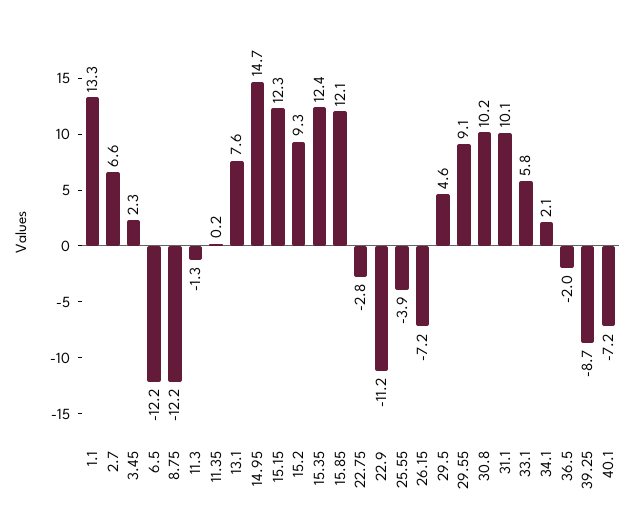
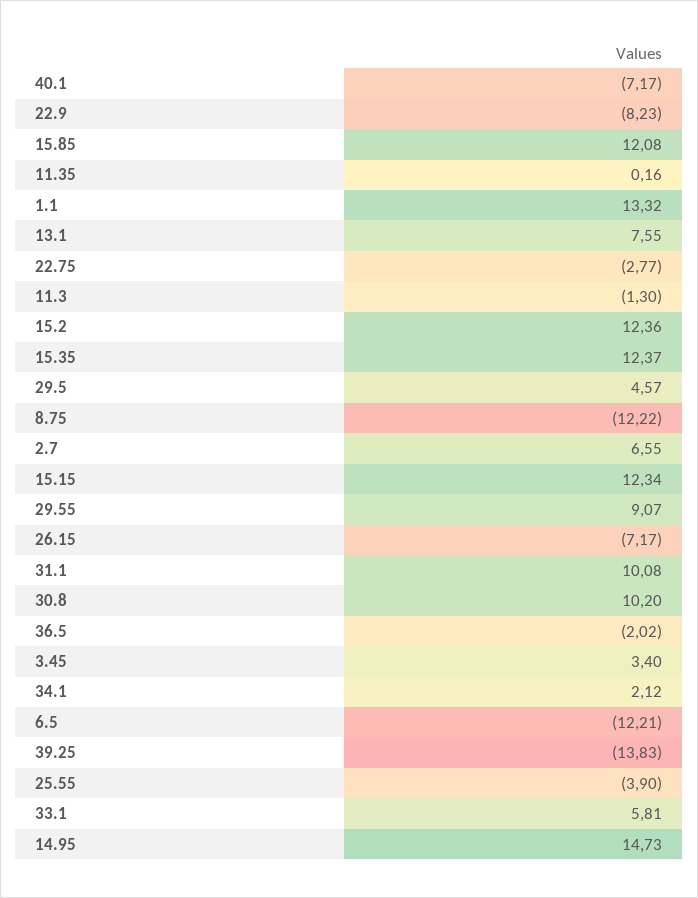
  {
    "1.1": 13.32,
    "2.7": 6.55,
-   "3.45": 2.3,
+   "3.45": 3.4,
    "6.5": -12.21,
    "8.75": -12.22,
    "11.3": -1.3,
    "11.35": 0.16,
    "13.1": 7.55,
    "14.95": 14.73,
    "15.15": 12.34,
-   "15.2": 9.3,
+   "15.2": 12.36,
    "15.35": 12.37,
    "15.85": 12.08,
    "22.75": -2.77,
-   "22.9": -11.2,
+   "22.9": -8.23,
    "25.55": -3.9,
    "26.15": -7.17,
    "29.5": 4.57,
    "29.55": 9.07,
    "30.8": 10.2,
    "31.1": 10.08,
    "33.1": 5.81,
    "34.1": 2.12,
    "36.5": -2.02,
-   "39.25": -8.7,
+   "39.25": -13.83,
    "40.1": -7.17
  }

